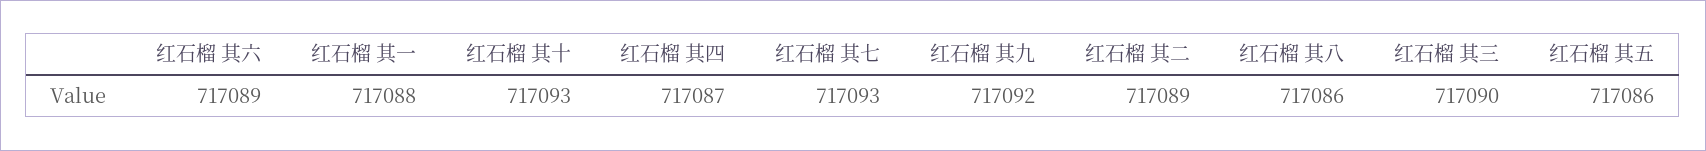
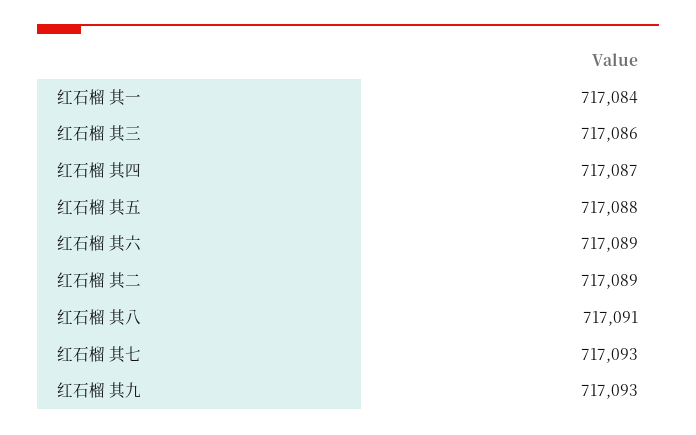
  {
    "红石榴 其六": 717089,
-   "红石榴 其一": 717088,
+   "红石榴 其一": 717084,
-   "红石榴 其十": 717093,
    "红石榴 其四": 717087,
    "红石榴 其七": 717093,
-   "红石榴 其九": 717092,
+   "红石榴 其九": 717093,
    "红石榴 其二": 717089,
-   "红石榴 其八": 717086,
+   "红石榴 其八": 717091,
-   "红石榴 其三": 717090,
+   "红石榴 其三": 717086,
-   "红石榴 其五": 717086
+   "红石榴 其五": 717088
  }

